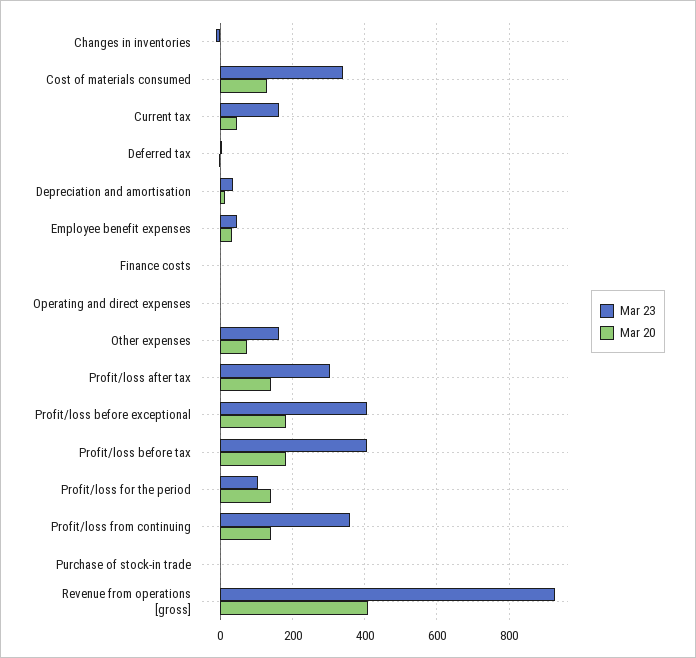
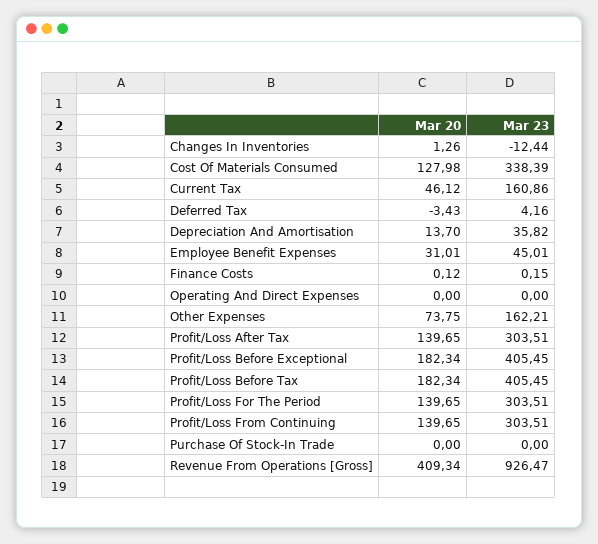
  {
    "Mar 23": {
      "Changes in inventories": -12.44,
      "Cost of materials consumed": 338.39,
      "Current tax": 160.86,
      "Deferred tax": 4.16,
      "Depreciation and amortisation": 35.82,
      "Employee benefit expenses": 45.01,
      "Finance costs": 0.15,
      "Operating and direct expenses": 0,
      "Other expenses": 162.21,
      "Profit/loss after tax": 303.51,
      "Profit/loss before exceptional": 405.45,
      "Profit/loss before tax": 405.45,
-     "Profit/loss for the period": 100,
+     "Profit/loss for the period": 303.51,
-     "Profit/loss from continuing": 360,
+     "Profit/loss from continuing": 303.51,
      "Purchase of stock-in trade": 0,
      "Revenue from operations [gross]": 926.47
    },
    "Mar 20": {
      "Changes in inventories": 1.26,
      "Cost of materials consumed": 127.98,
      "Current tax": 46.12,
      "Deferred tax": -3.43,
      "Depreciation and amortisation": 13.7,
      "Employee benefit expenses": 31.01,
      "Finance costs": 0.12,
      "Operating and direct expenses": 0,
      "Other expenses": 73.75,
      "Profit/loss after tax": 139.65,
      "Profit/loss before exceptional": 182.34,
      "Profit/loss before tax": 182.34,
      "Profit/loss for the period": 139.65,
      "Profit/loss from continuing": 139.65,
      "Purchase of stock-in trade": 0,
      "Revenue from operations [gross]": 409.34
    }
  }

